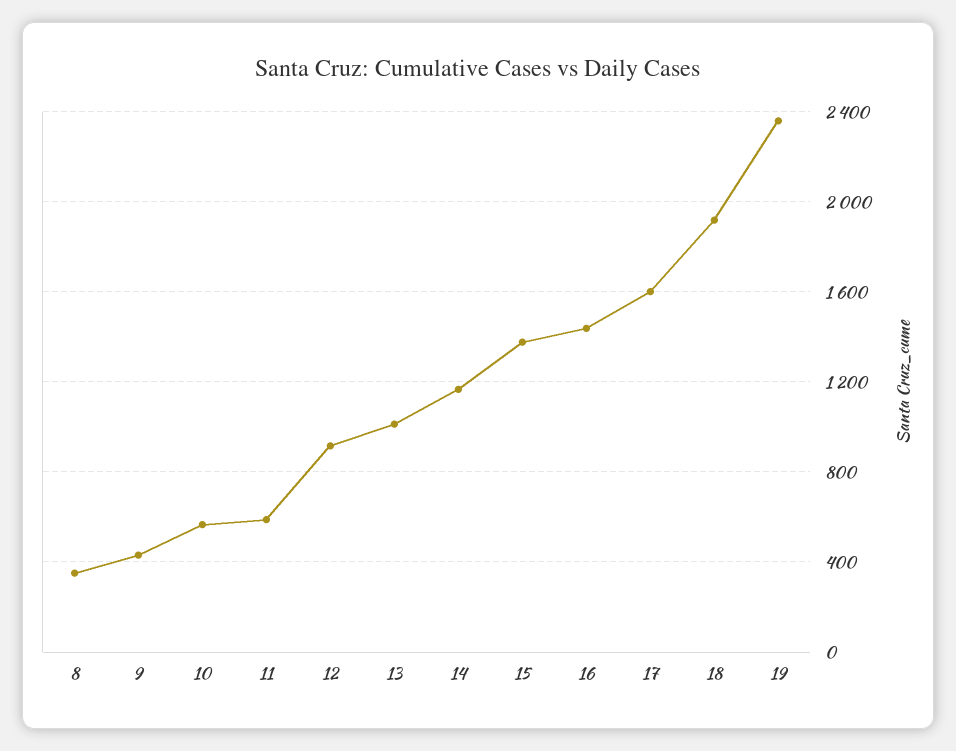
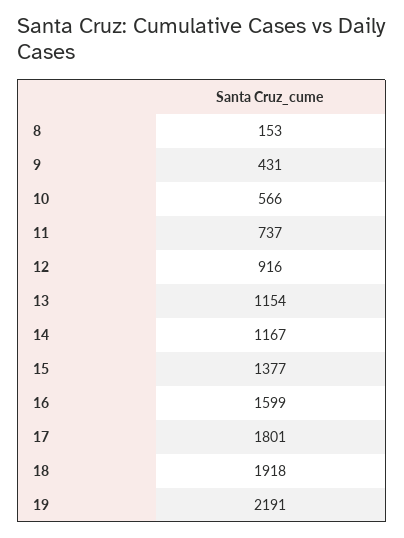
  {
-   "8": 350,
+   "8": 153,
    "9": 431,
    "10": 566,
-   "11": 600,
+   "11": 737,
    "12": 916,
-   "13": 1000,
+   "13": 1154,
    "14": 1167,
    "15": 1377,
-   "16": 1450,
+   "16": 1599,
-   "17": 1600,
+   "17": 1801,
    "18": 1918,
-   "19": 2350
+   "19": 2191
  }

